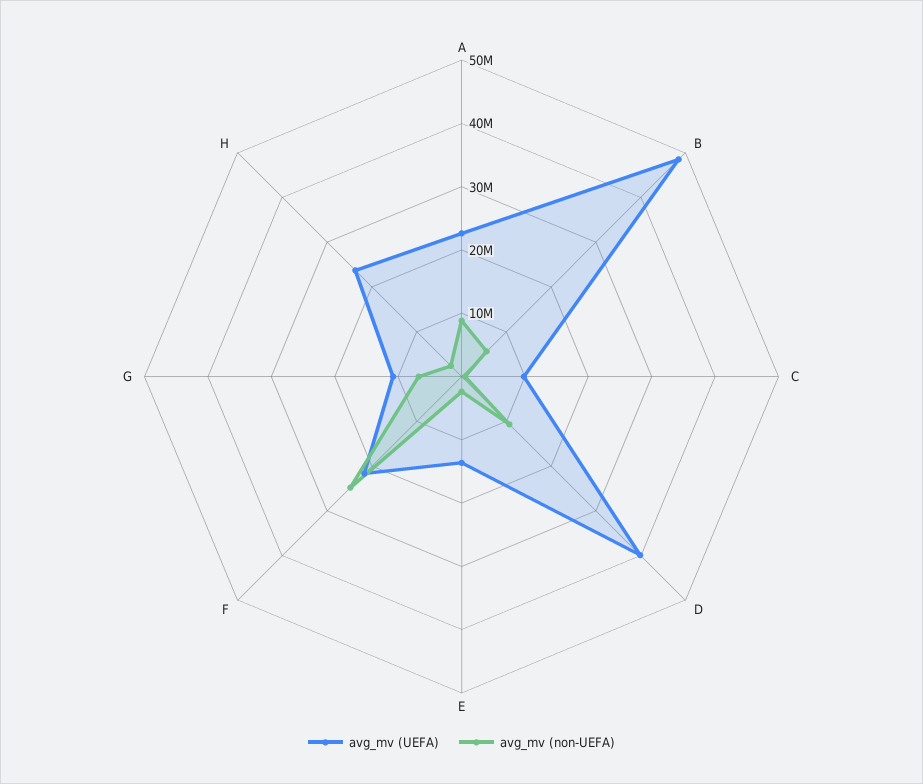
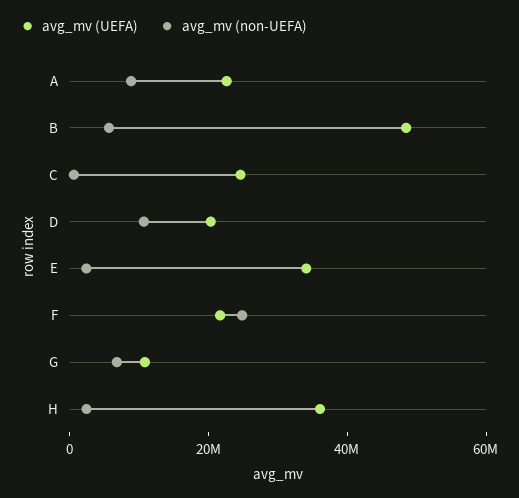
  {
    "avg_mv (UEFA)": {
      "A": 22000000,
      "B": 48000000,
-     "C": 10000000,
+     "C": 25000000,
-     "D": 40000000,
+     "D": 20000000,
-     "E": 14000000,
+     "E": 35000000,
      "F": 22000000,
      "G": 10000000,
-     "H": 24000000
+     "H": 35000000
    },
    "avg_mv (non-UEFA)": {
      "A": 8000000,
      "B": 6000000,
      "C": 0,
      "D": 10000000,
      "E": 2000000,
      "F": 24000000,
      "G": 6000000,
      "H": 2000000
    }
  }

